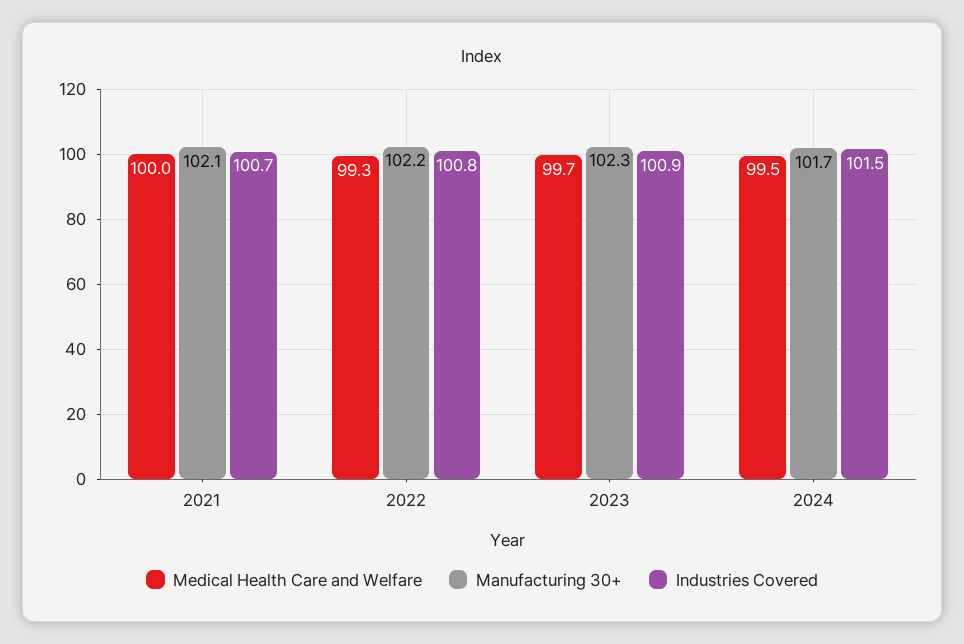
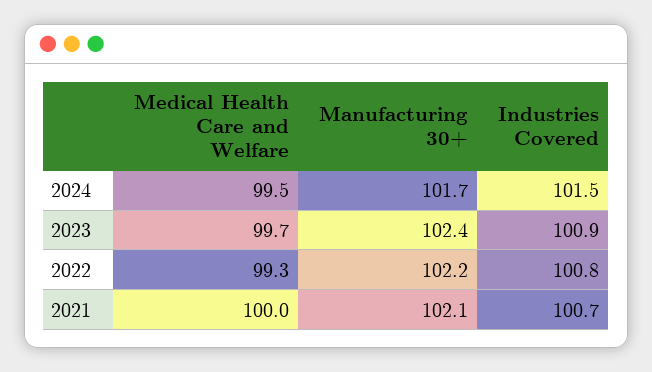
  {
    "Medical Health Care and Welfare": {
      "2021": 100,
      "2022": 99.3,
      "2023": 99.7,
      "2024": 99.5
    },
    "Manufacturing 30+": {
      "2021": 102.1,
      "2022": 102.2,
-     "2023": 102.3,
+     "2023": 102.4,
      "2024": 101.7
    },
    "Industries Covered": {
      "2021": 100.7,
      "2022": 100.8,
      "2023": 100.9,
      "2024": 101.5
    }
  }

